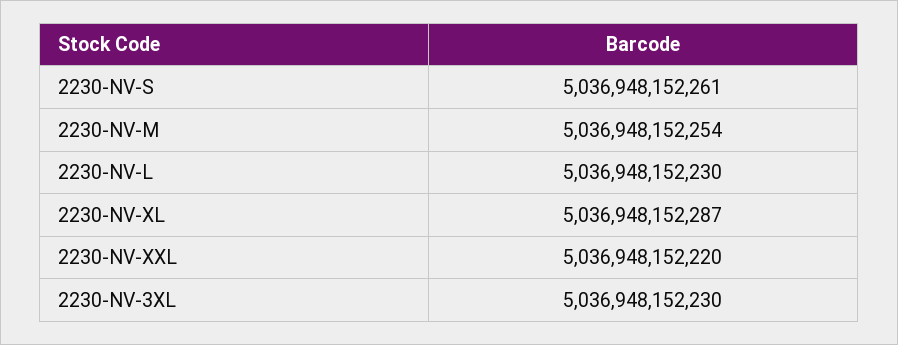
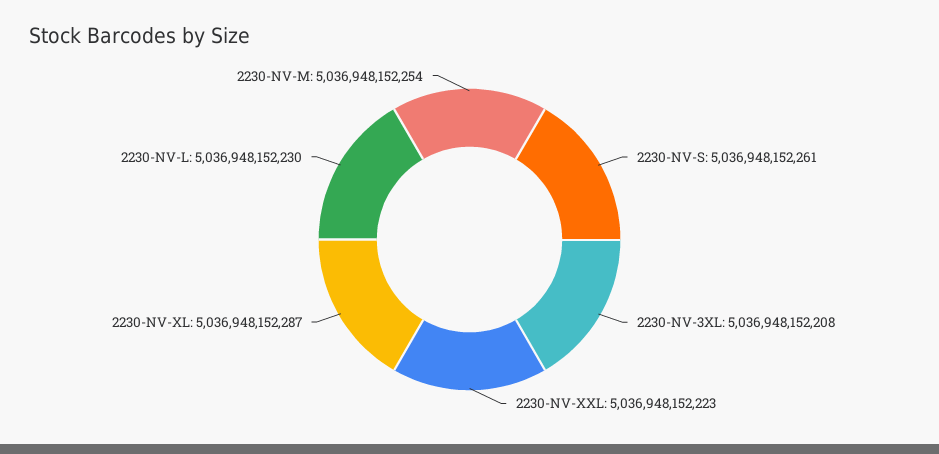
  {
    "2230-NV-S": 5036948152261,
    "2230-NV-M": 5036948152254,
    "2230-NV-L": 5036948152230,
    "2230-NV-XL": 5036948152287,
-   "2230-NV-XXL": 5036948152220,
+   "2230-NV-XXL": 5036948152223,
-   "2230-NV-3XL": 5036948152230
+   "2230-NV-3XL": 5036948152208
  }

